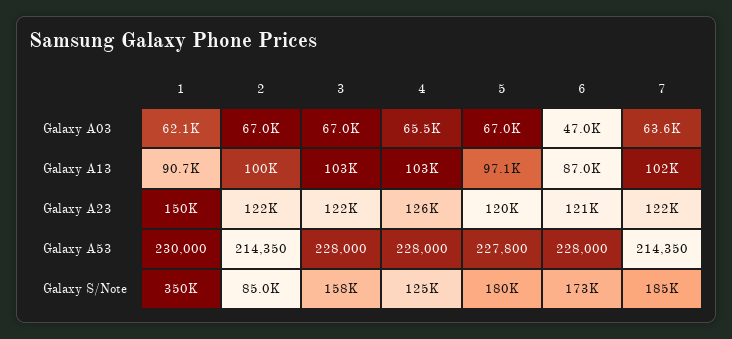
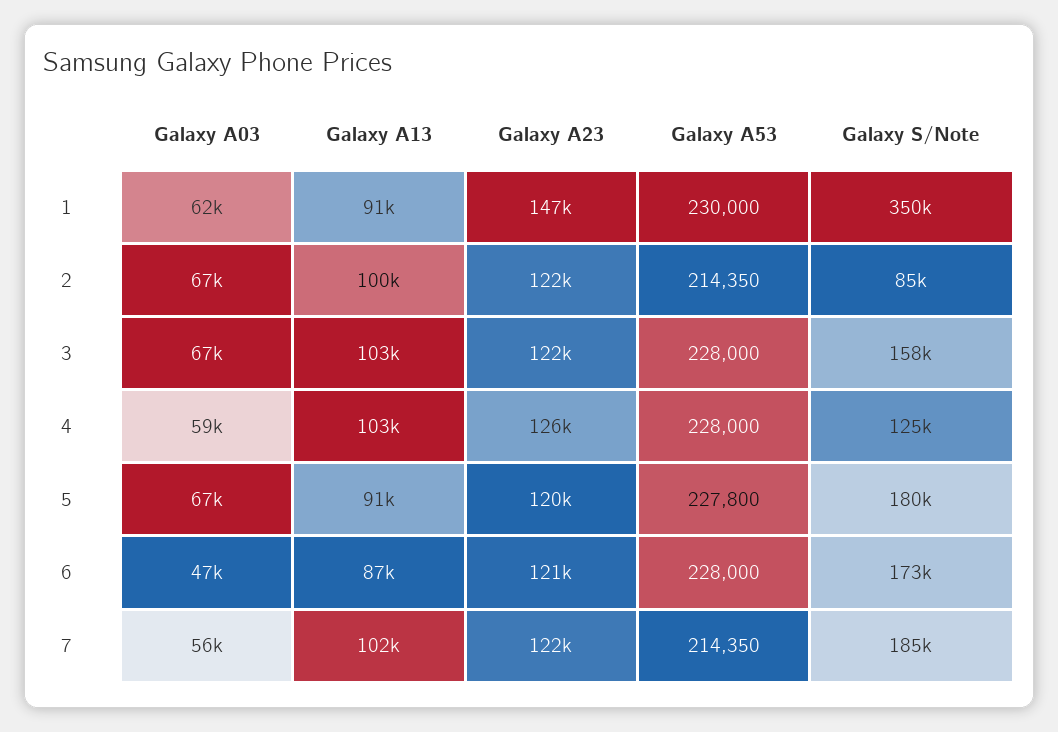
  {
    "1": {
      "Galaxy A03": 62100,
      "Galaxy A13": 90700,
-     "Galaxy A23": 150000,
+     "Galaxy A23": 147000,
      "Galaxy A53": 230000,
      "Galaxy S/Note": 350000
    },
    "2": {
      "Galaxy A03": 67000,
      "Galaxy A13": 100000,
      "Galaxy A23": 122000,
      "Galaxy A53": 214350,
      "Galaxy S/Note": 85000
    },
    "3": {
      "Galaxy A03": 67000,
      "Galaxy A13": 103000,
      "Galaxy A23": 122000,
      "Galaxy A53": 228000,
      "Galaxy S/Note": 158000
    },
    "4": {
-     "Galaxy A03": 65500,
+     "Galaxy A03": 59000,
      "Galaxy A13": 103000,
      "Galaxy A23": 126000,
      "Galaxy A53": 228000,
      "Galaxy S/Note": 125000
    },
    "5": {
      "Galaxy A03": 67000,
-     "Galaxy A13": 97100,
+     "Galaxy A13": 91000,
      "Galaxy A23": 120000,
      "Galaxy A53": 227800,
      "Galaxy S/Note": 180000
    },
    "6": {
      "Galaxy A03": 47000,
      "Galaxy A13": 87000,
      "Galaxy A23": 121000,
      "Galaxy A53": 228000,
      "Galaxy S/Note": 173000
    },
    "7": {
-     "Galaxy A03": 63600,
+     "Galaxy A03": 56000,
      "Galaxy A13": 102000,
      "Galaxy A23": 122000,
      "Galaxy A53": 214350,
      "Galaxy S/Note": 185000
    }
  }

